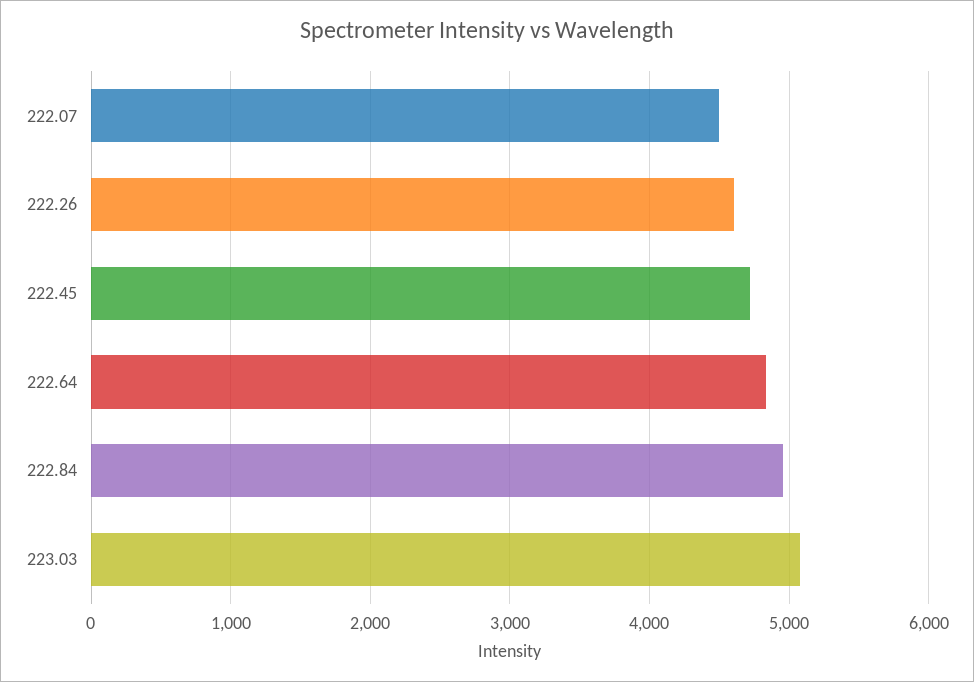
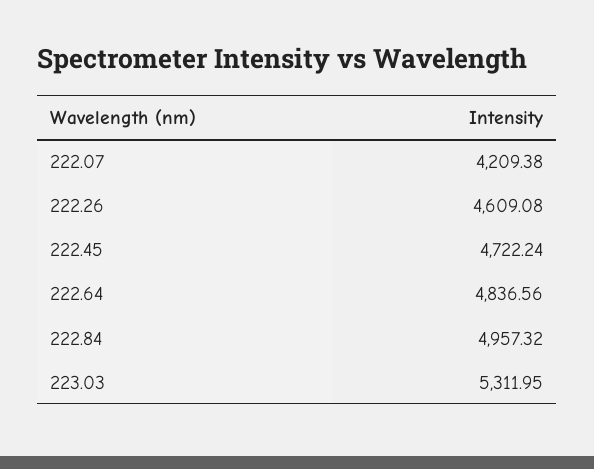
  {
-   "222.07": 4500,
+   "222.07": 4209.38,
    "222.26": 4609.08,
    "222.45": 4722.24,
    "222.64": 4836.56,
    "222.84": 4957.32,
-   "223.03": 5100
+   "223.03": 5311.95
  }

